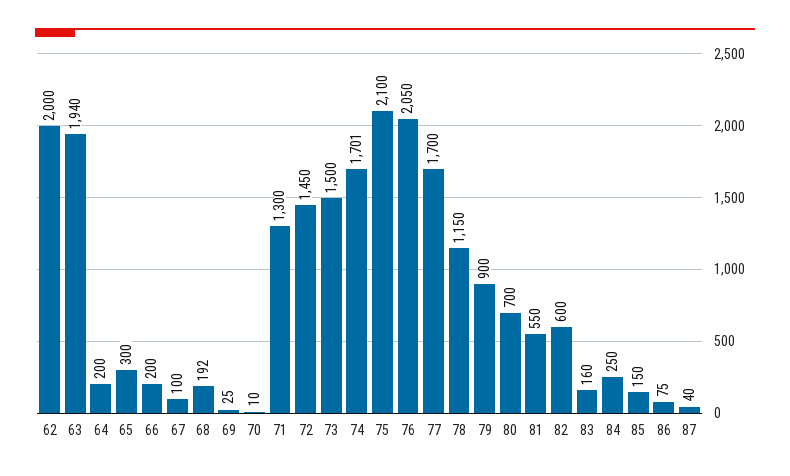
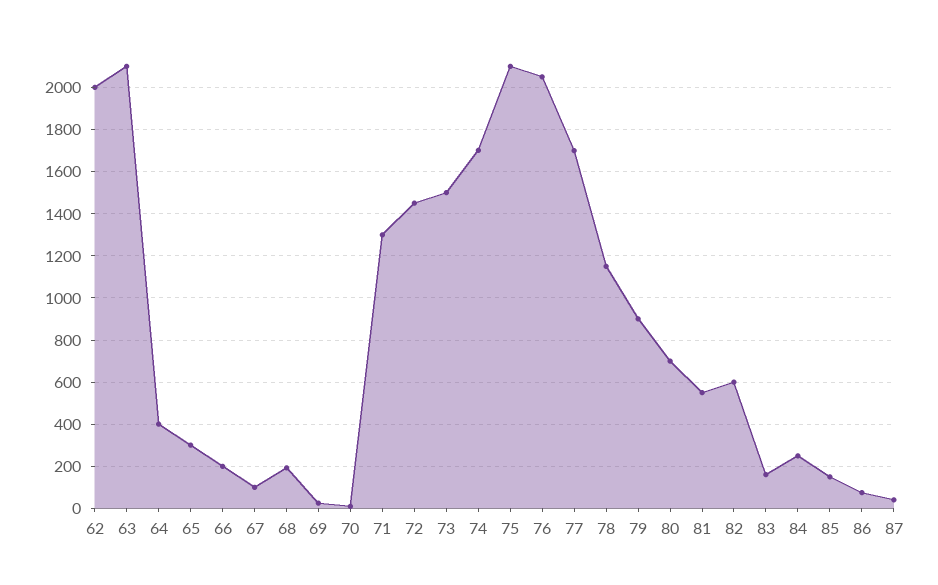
  {
    "62": 2000,
-   "63": 1940,
+   "63": 2100,
-   "64": 200,
+   "64": 400,
    "65": 300,
    "66": 200,
    "67": 100,
    "68": 192,
    "69": 25,
    "70": 10,
    "71": 1300,
    "72": 1450,
    "73": 1500,
    "74": 1701,
    "75": 2100,
    "76": 2050,
    "77": 1700,
    "78": 1150,
    "79": 900,
    "80": 700,
    "81": 550,
    "82": 600,
    "83": 160,
    "84": 250,
    "85": 150,
    "86": 75,
    "87": 40
  }

